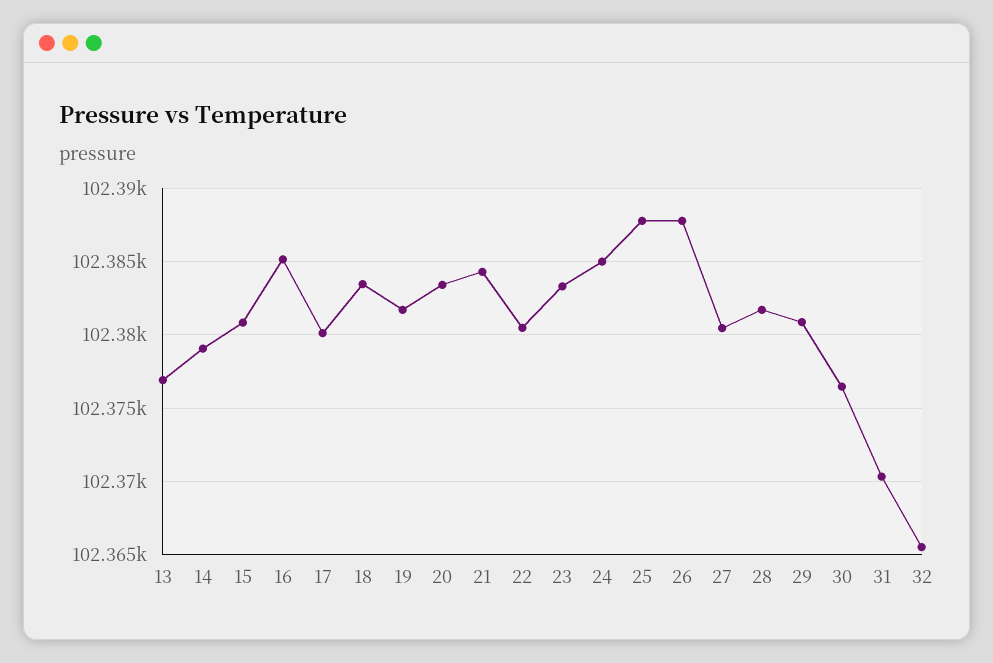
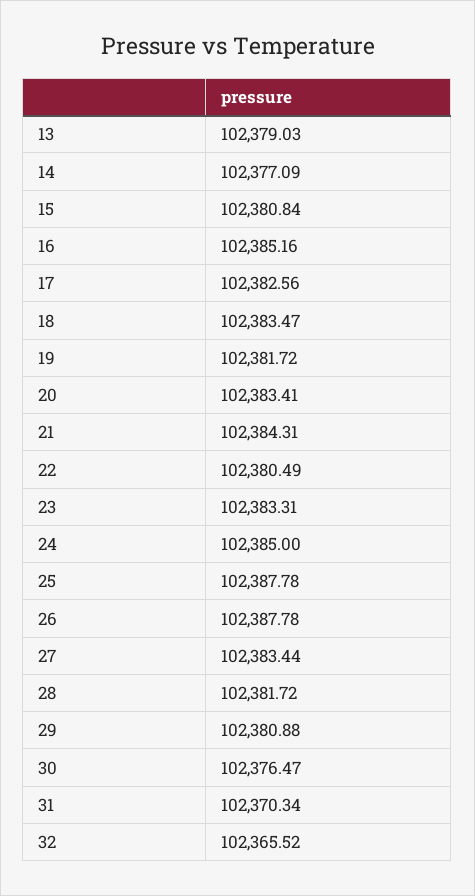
  {
-   "13": 102377,
+   "13": 102379.03,
-   "14": 102379,
+   "14": 102377.09,
    "15": 102380.84,
    "16": 102385.16,
-   "17": 102380,
+   "17": 102382.56,
    "18": 102383.47,
    "19": 102381.72,
    "20": 102383.41,
    "21": 102384.31,
    "22": 102380.49,
    "23": 102383.31,
    "24": 102385,
    "25": 102387.78,
    "26": 102387.78,
-   "27": 102380.5,
+   "27": 102383.44,
    "28": 102381.72,
    "29": 102380.88,
    "30": 102376.47,
    "31": 102370.34,
    "32": 102365.52
  }

